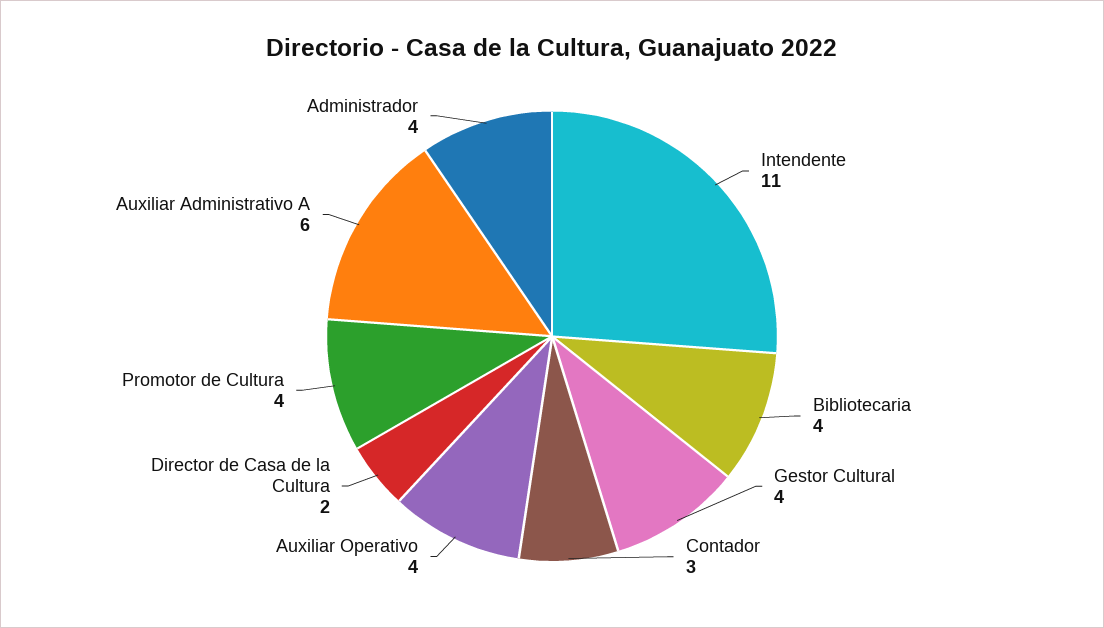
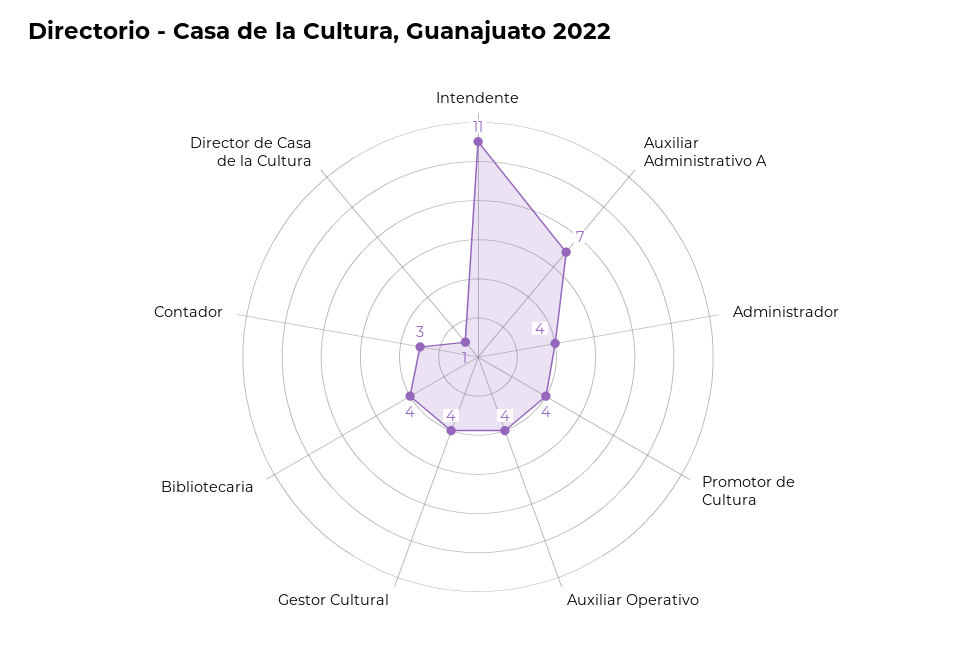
  {
    "Intendente": 11,
    "Bibliotecaria": 4,
    "Gestor Cultural": 4,
    "Contador": 3,
    "Auxiliar Operativo": 4,
-   "Director de Casa de la Cultura": 2,
+   "Director de Casa de la Cultura": 1,
    "Promotor de Cultura": 4,
-   "Auxiliar Administrativo A": 6,
+   "Auxiliar Administrativo A": 7,
    "Administrador": 4
  }

